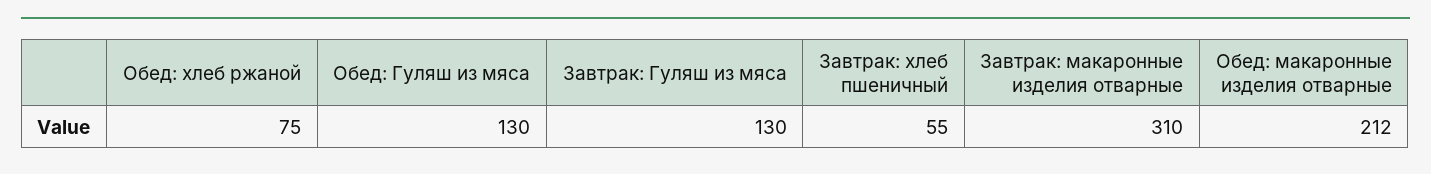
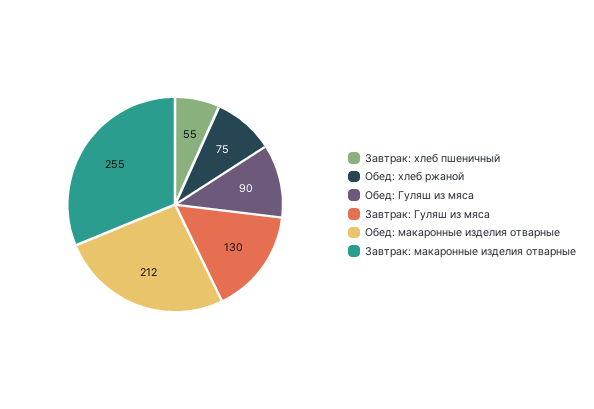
  {
    "Обед: хлеб ржаной": 75,
-   "Обед: Гуляш из мяса": 130,
+   "Обед: Гуляш из мяса": 90,
    "Завтрак: Гуляш из мяса": 130,
    "Завтрак: хлеб пшеничный": 55,
-   "Завтрак: макаронные изделия отварные": 310,
+   "Завтрак: макаронные изделия отварные": 255,
    "Обед: макаронные изделия отварные": 212
  }

